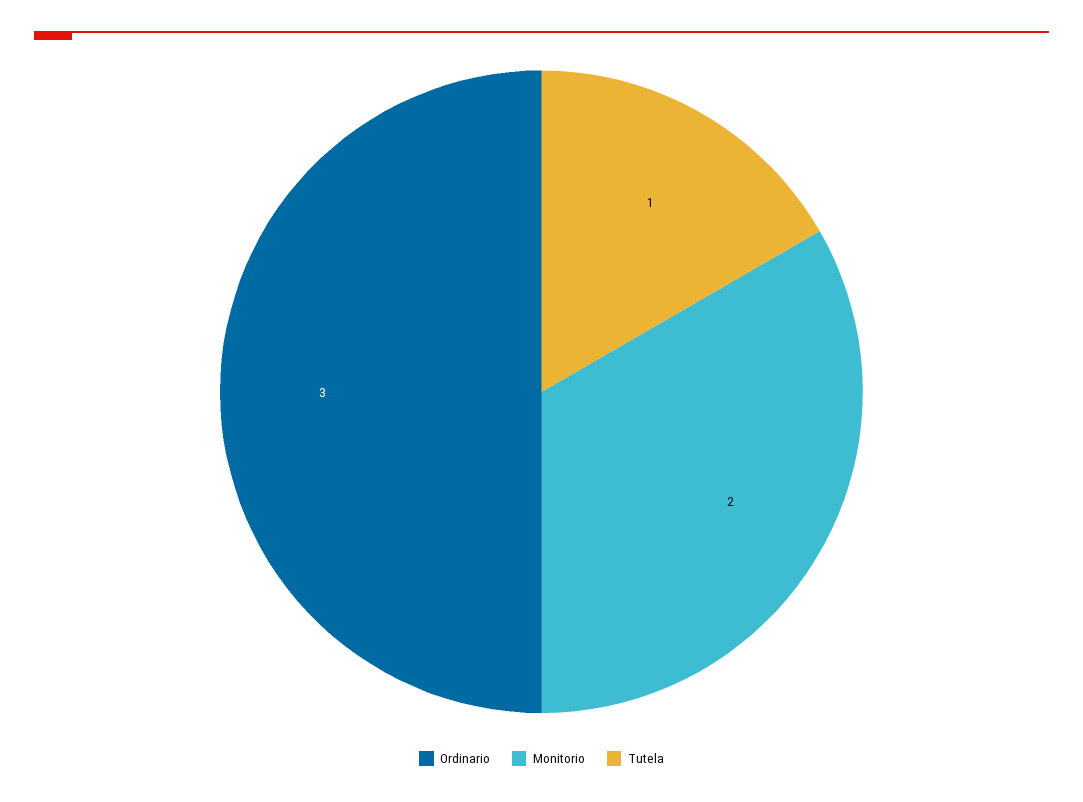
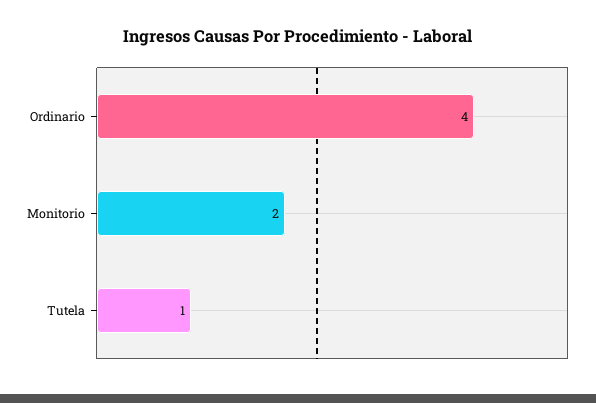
  {
-   "Ordinario": 3,
+   "Ordinario": 4,
    "Monitorio": 2,
    "Tutela": 1
  }

